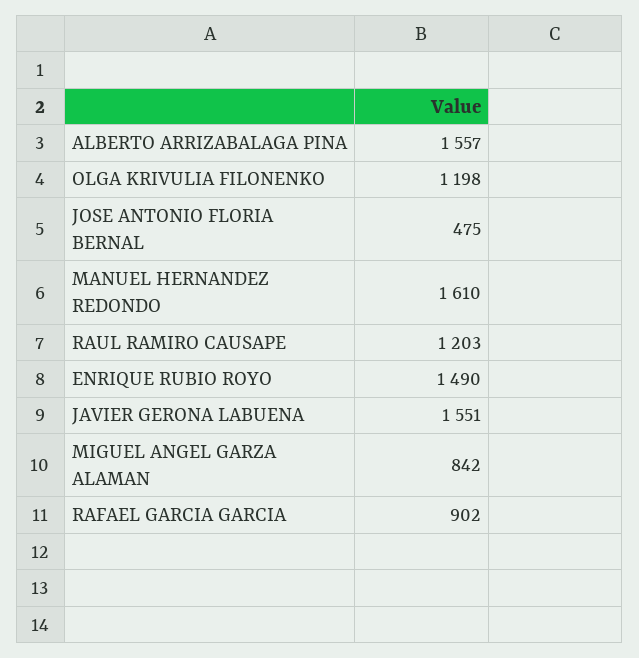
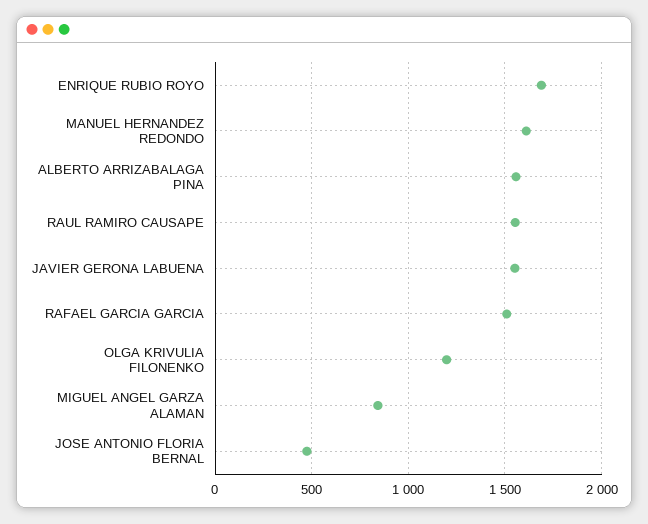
  {
    "ALBERTO ARRIZABALAGA PINA": 1557,
    "OLGA KRIVULIA FILONENKO": 1198,
    "JOSE ANTONIO FLORIA BERNAL": 475,
    "MANUEL HERNANDEZ REDONDO": 1610,
-   "RAUL RAMIRO CAUSAPE": 1203,
+   "RAUL RAMIRO CAUSAPE": 1550,
-   "ENRIQUE RUBIO ROYO": 1490,
+   "ENRIQUE RUBIO ROYO": 1700,
    "JAVIER GERONA LABUENA": 1551,
    "MIGUEL ANGEL GARZA ALAMAN": 842,
-   "RAFAEL GARCIA GARCIA": 902
+   "RAFAEL GARCIA GARCIA": 1500
  }

